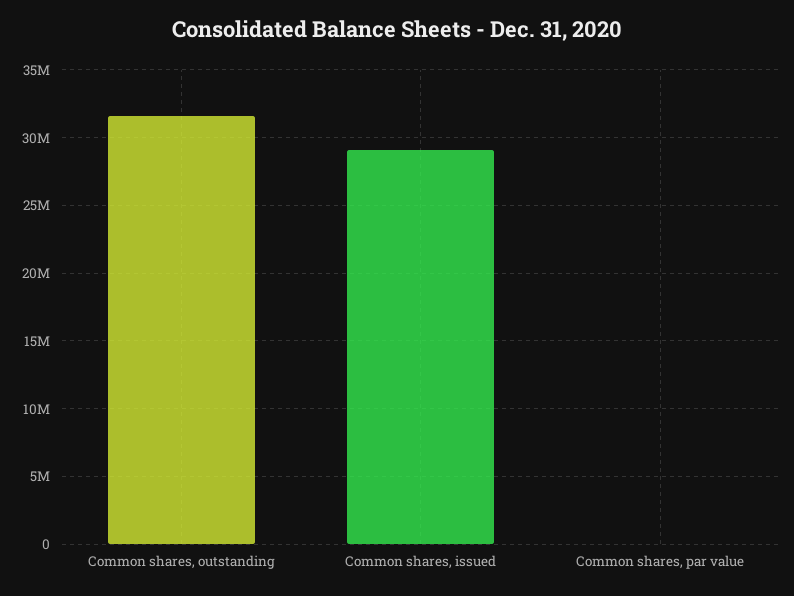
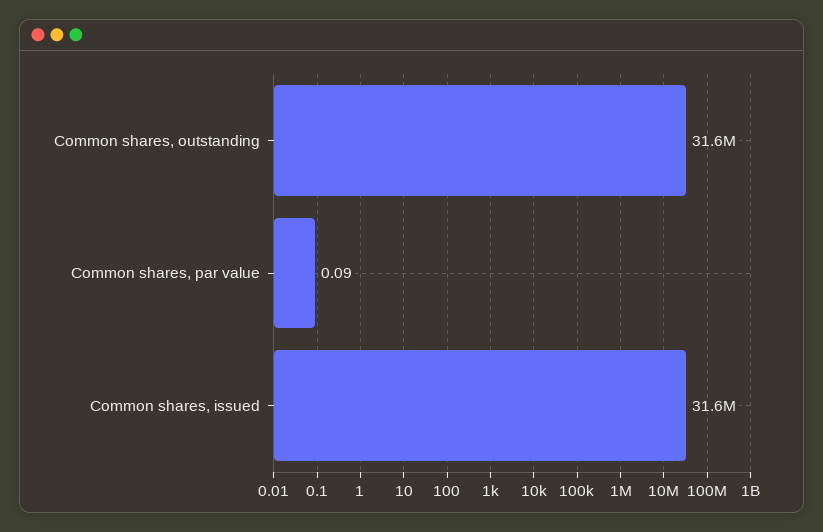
  {
    "Common shares, outstanding": 31600000,
-   "Common shares, issued": 29000000,
+   "Common shares, issued": 31600000,
    "Common shares, par value": 0.09
  }

